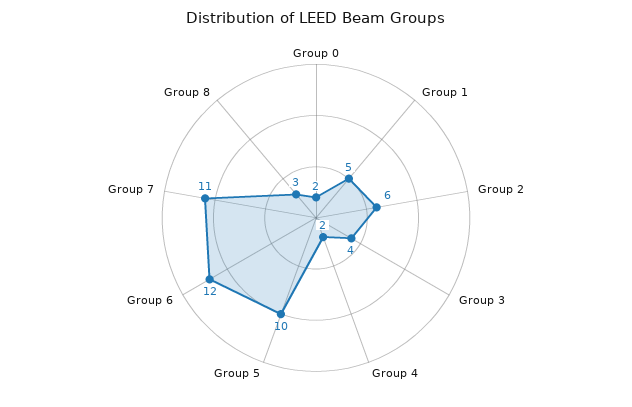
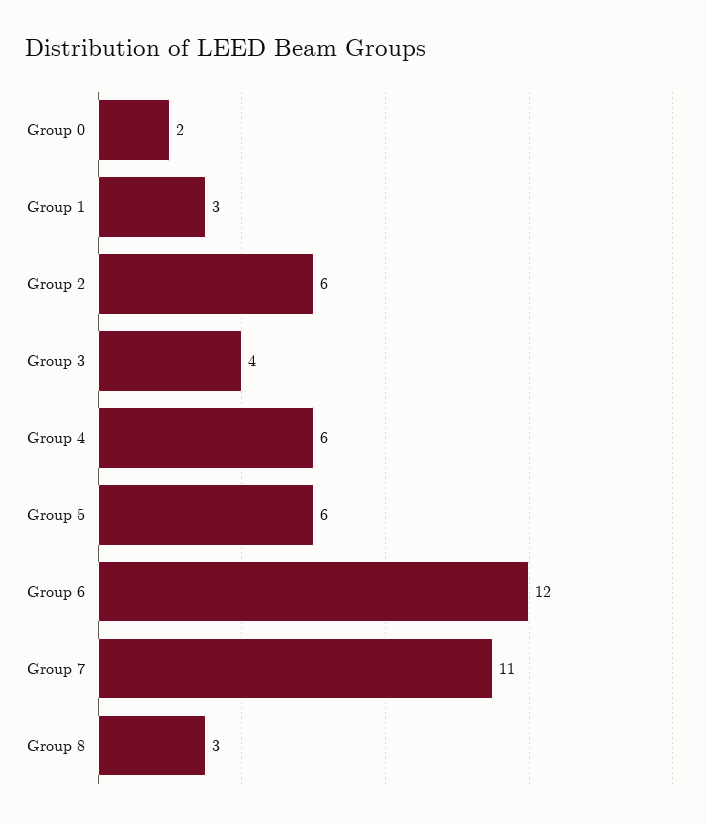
  {
    "Group 0": 2,
-   "Group 1": 5,
+   "Group 1": 3,
    "Group 2": 6,
    "Group 3": 4,
-   "Group 4": 2,
+   "Group 4": 6,
-   "Group 5": 10,
+   "Group 5": 6,
    "Group 6": 12,
    "Group 7": 11,
    "Group 8": 3
  }

